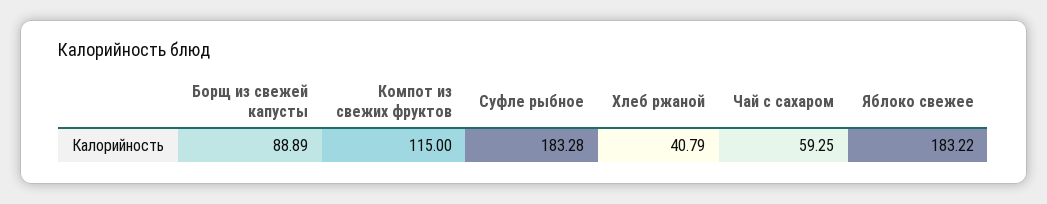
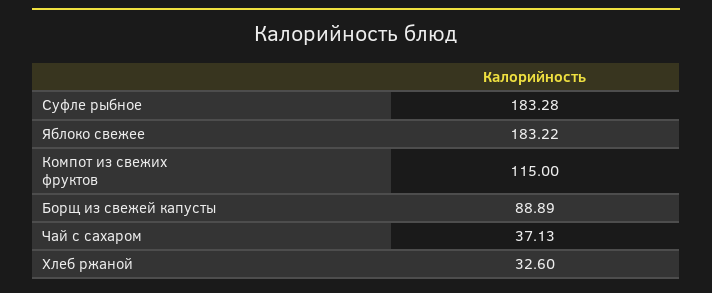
  {
    "Борщ из свежей капусты": 88.89,
    "Компот из свежих фруктов": 115,
    "Суфле рыбное": 183.28,
-   "Хлеб ржаной": 40.79,
+   "Хлеб ржаной": 32.6,
-   "Чай с сахаром": 59.25,
+   "Чай с сахаром": 37.13,
    "Яблоко свежее": 183.22
  }

